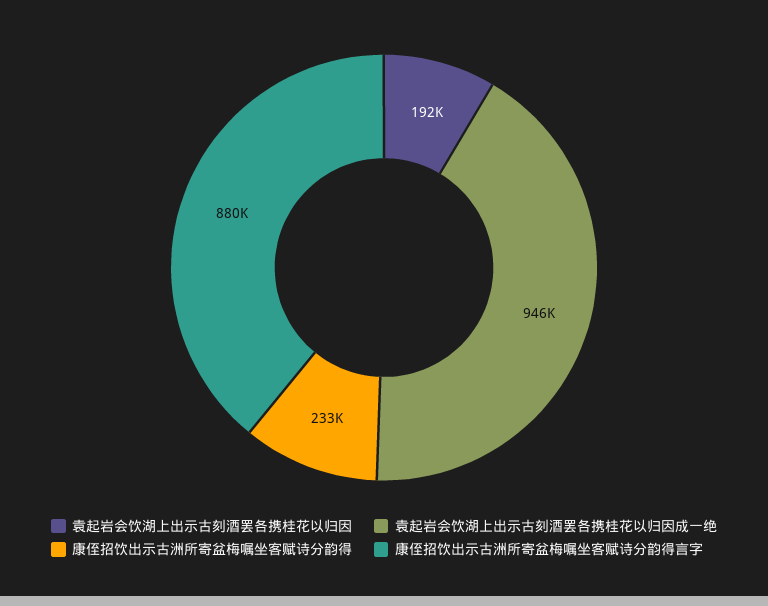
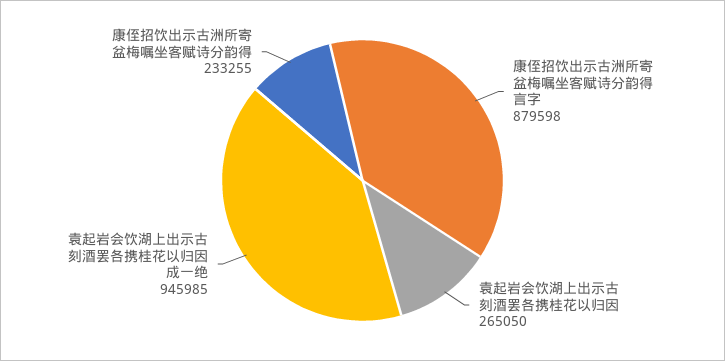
  {
-   "袁起岩会饮湖上出示古刻酒罢各携桂花以归因": 192000,
+   "袁起岩会饮湖上出示古刻酒罢各携桂花以归因": 265050,
    "袁起岩会饮湖上出示古刻酒罢各携桂花以归因成一绝": 945985,
    "康侄招饮出示古洲所寄盆梅嘱坐客赋诗分韵得": 233255,
    "康侄招饮出示古洲所寄盆梅嘱坐客赋诗分韵得言字": 879598
  }

